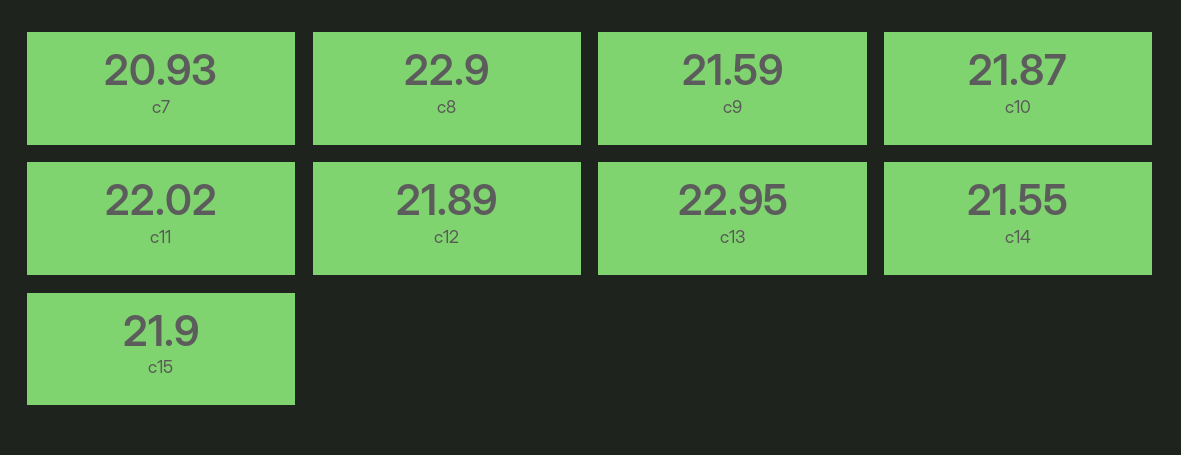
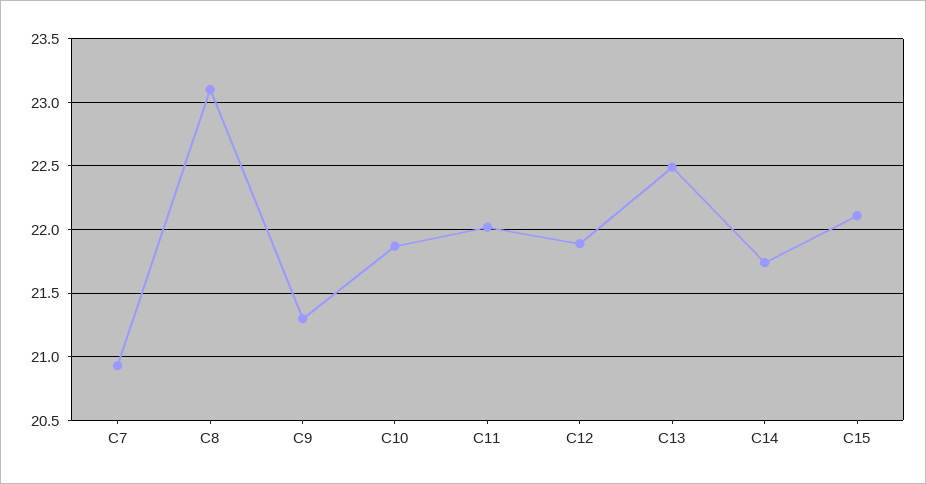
  {
    "c7": 20.93,
-   "c8": 22.9,
+   "c8": 23.1,
-   "c9": 21.59,
+   "c9": 21.3,
    "c10": 21.87,
    "c11": 22.02,
    "c12": 21.89,
-   "c13": 22.95,
+   "c13": 22.5,
-   "c14": 21.55,
+   "c14": 21.75,
-   "c15": 21.9
+   "c15": 22.1
  }

